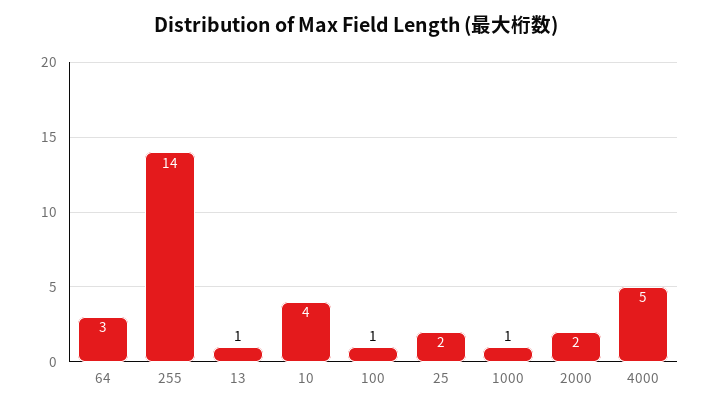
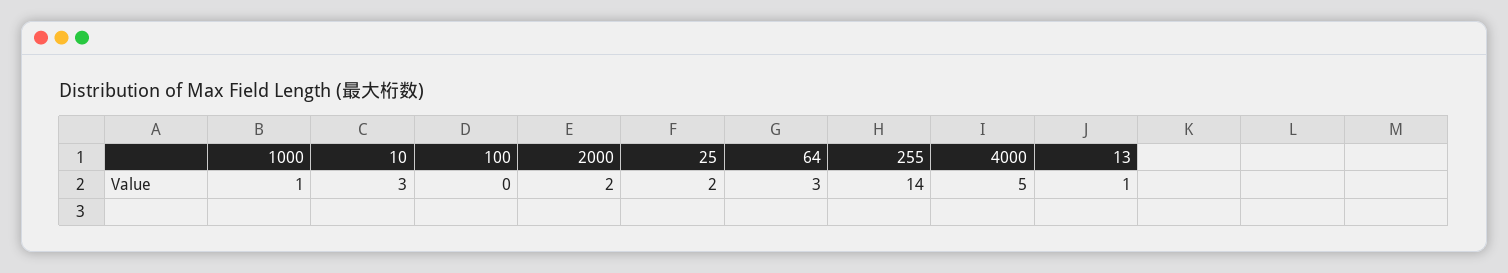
  {
    "64": 3,
    "255": 14,
    "13": 1,
-   "10": 4,
+   "10": 3,
-   "100": 1,
+   "100": 0,
    "25": 2,
    "1000": 1,
    "2000": 2,
    "4000": 5
  }

